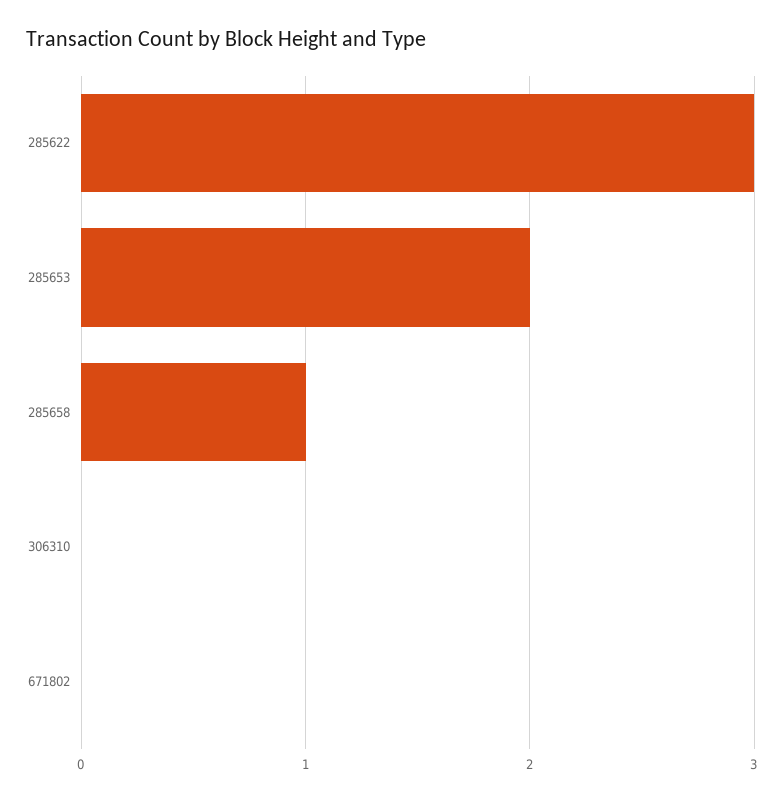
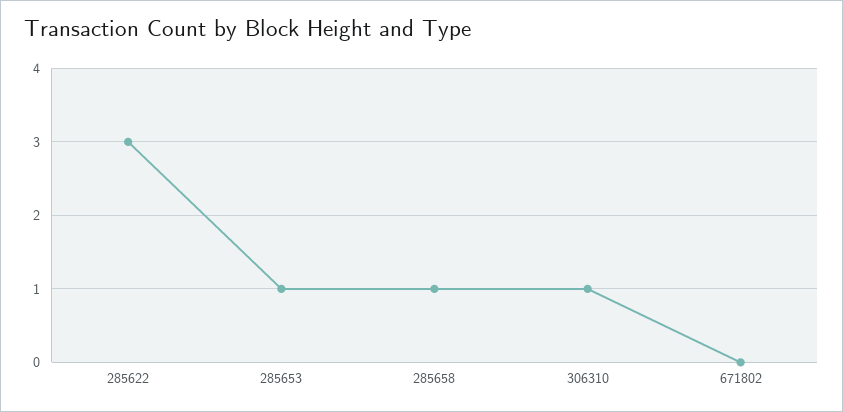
  {
    "285622": 3,
-   "285653": 2,
+   "285653": 1,
    "285658": 1,
-   "306310": 0,
+   "306310": 1,
    "671802": 0
  }

